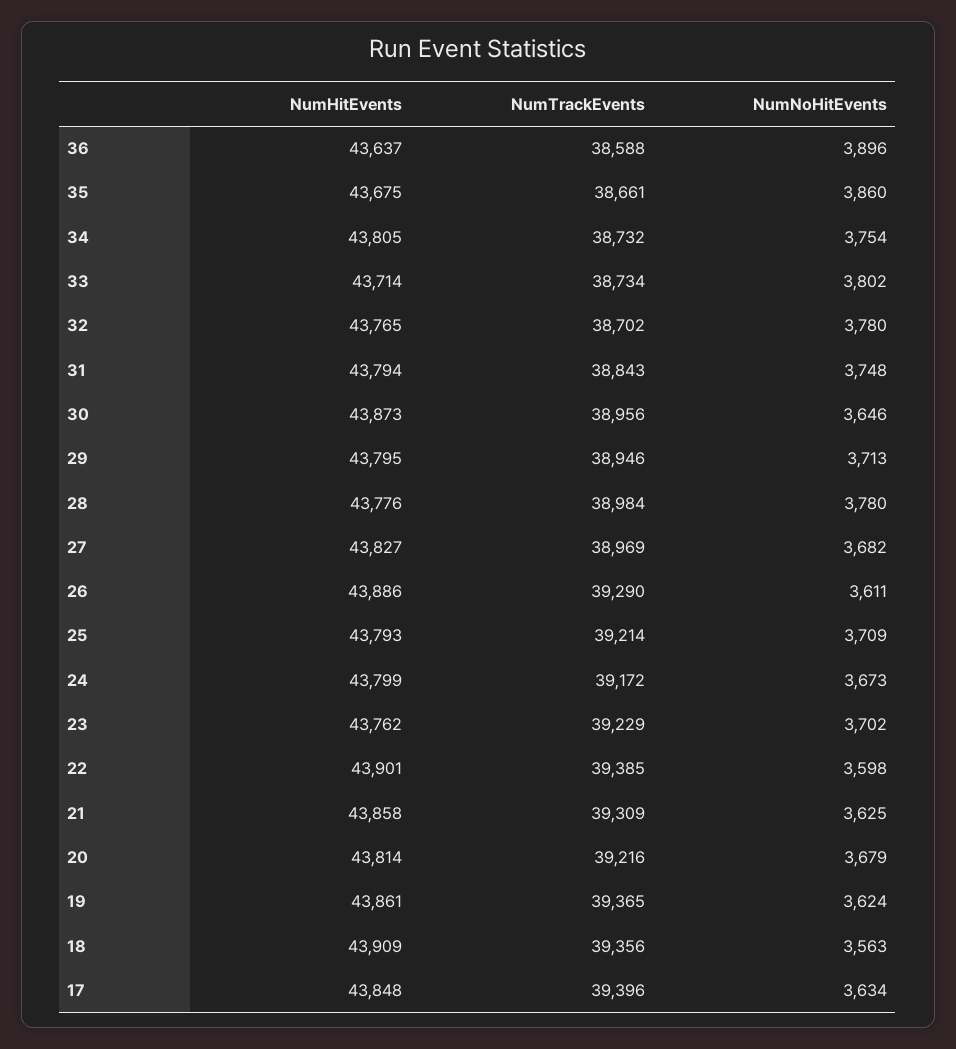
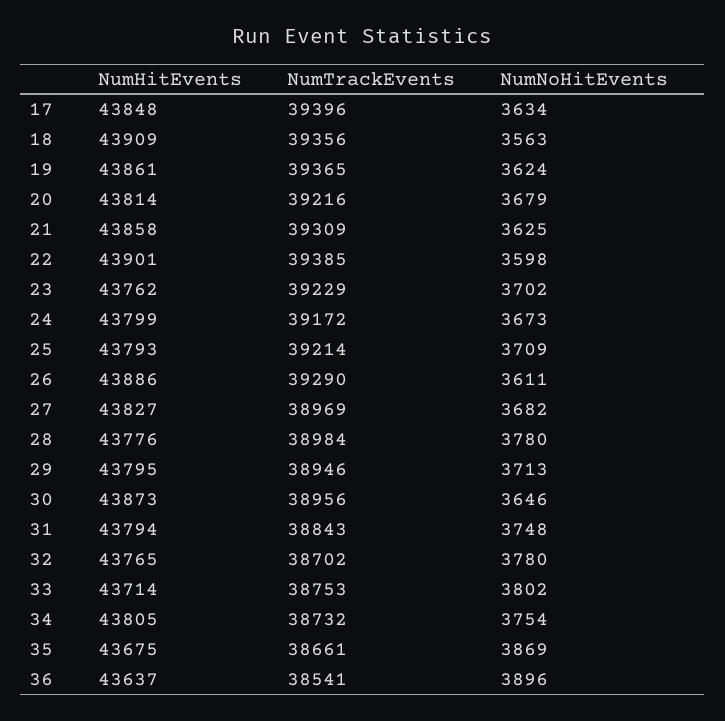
  {
    "NumHitEvents": {
      "36": 43637,
      "35": 43675,
      "34": 43805,
      "33": 43714,
      "32": 43765,
      "31": 43794,
      "30": 43873,
      "29": 43795,
      "28": 43776,
      "27": 43827,
      "26": 43886,
      "25": 43793,
      "24": 43799,
      "23": 43762,
      "22": 43901,
      "21": 43858,
      "20": 43814,
      "19": 43861,
      "18": 43909,
      "17": 43848
    },
    "NumTrackEvents": {
-     "36": 38588,
+     "36": 38541,
      "35": 38661,
      "34": 38732,
-     "33": 38734,
+     "33": 38753,
      "32": 38702,
      "31": 38843,
      "30": 38956,
      "29": 38946,
      "28": 38984,
      "27": 38969,
      "26": 39290,
      "25": 39214,
      "24": 39172,
      "23": 39229,
      "22": 39385,
      "21": 39309,
      "20": 39216,
      "19": 39365,
      "18": 39356,
      "17": 39396
    },
    "NumNoHitEvents": {
      "36": 3896,
-     "35": 3860,
+     "35": 3869,
      "34": 3754,
      "33": 3802,
      "32": 3780,
      "31": 3748,
      "30": 3646,
      "29": 3713,
      "28": 3780,
      "27": 3682,
      "26": 3611,
      "25": 3709,
      "24": 3673,
      "23": 3702,
      "22": 3598,
      "21": 3625,
      "20": 3679,
      "19": 3624,
      "18": 3563,
      "17": 3634
    }
  }

